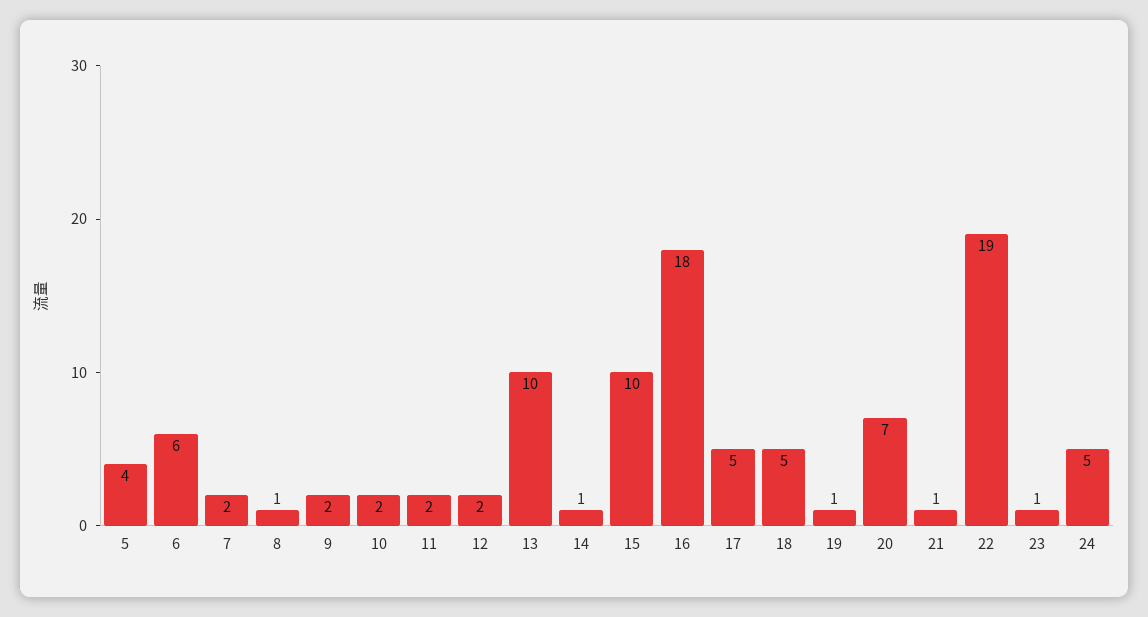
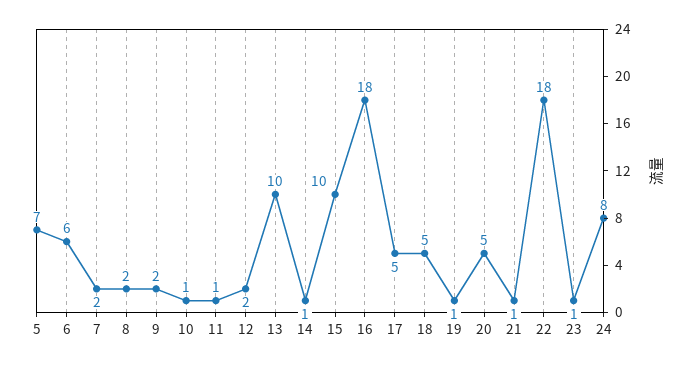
  {
-   "5": 4,
+   "5": 7,
    "6": 6,
    "7": 2,
-   "8": 1,
+   "8": 2,
    "9": 2,
-   "10": 2,
+   "10": 1,
-   "11": 2,
+   "11": 1,
    "12": 2,
    "13": 10,
    "14": 1,
    "15": 10,
    "16": 18,
    "17": 5,
    "18": 5,
    "19": 1,
-   "20": 7,
+   "20": 5,
    "21": 1,
-   "22": 19,
+   "22": 18,
    "23": 1,
-   "24": 5
+   "24": 8
  }

